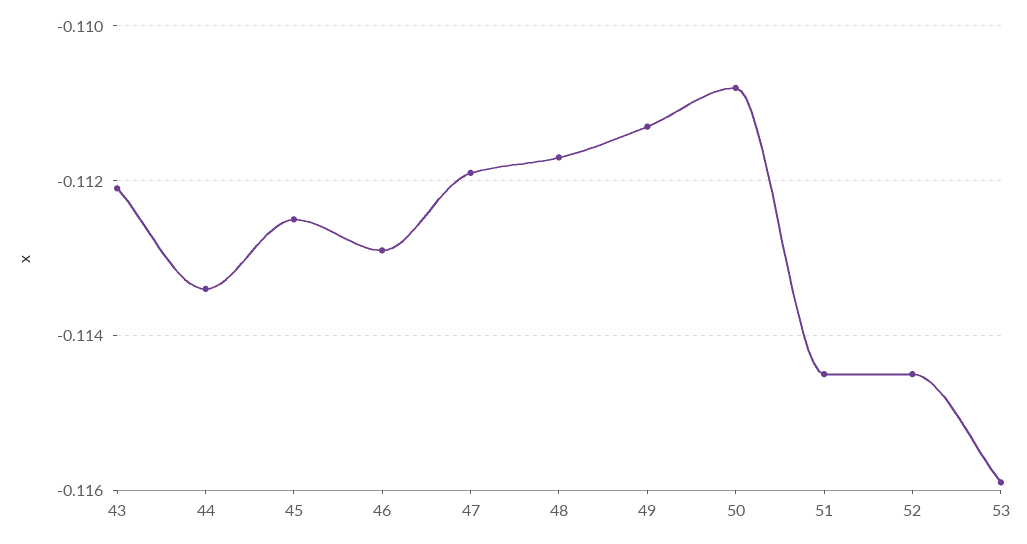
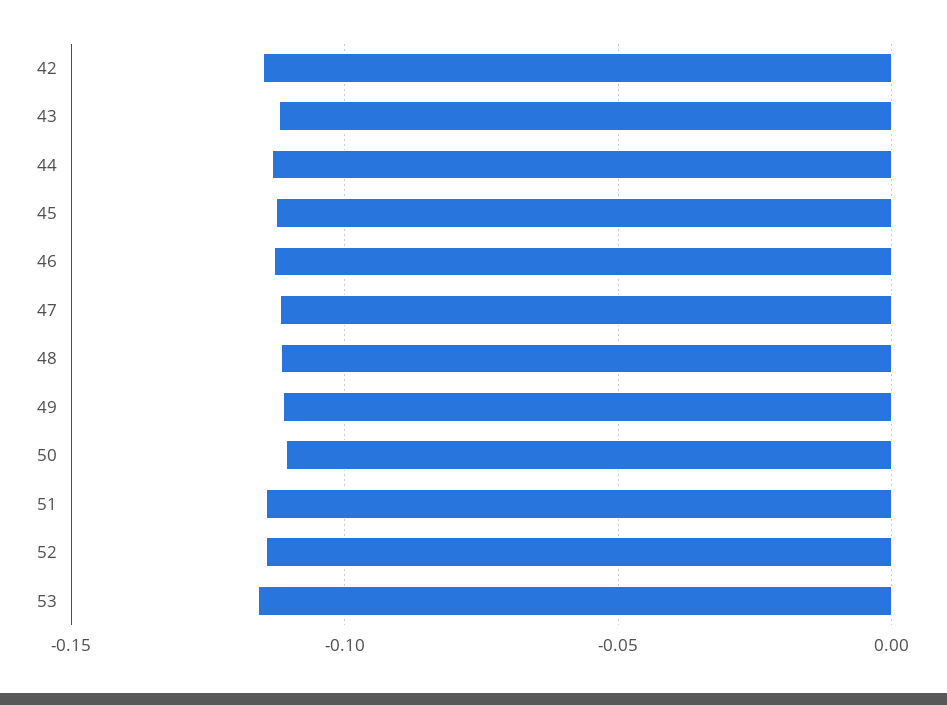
  {
    "43": -0.112,
    "44": -0.1135,
    "45": -0.1125,
    "46": -0.113,
    "47": -0.112,
    "48": -0.1115,
    "49": -0.1115,
    "50": -0.111,
    "51": -0.1145,
    "52": -0.1145,
-   "53": -0.116
+   "53": -0.116,
+   "42": -0.115
  }

